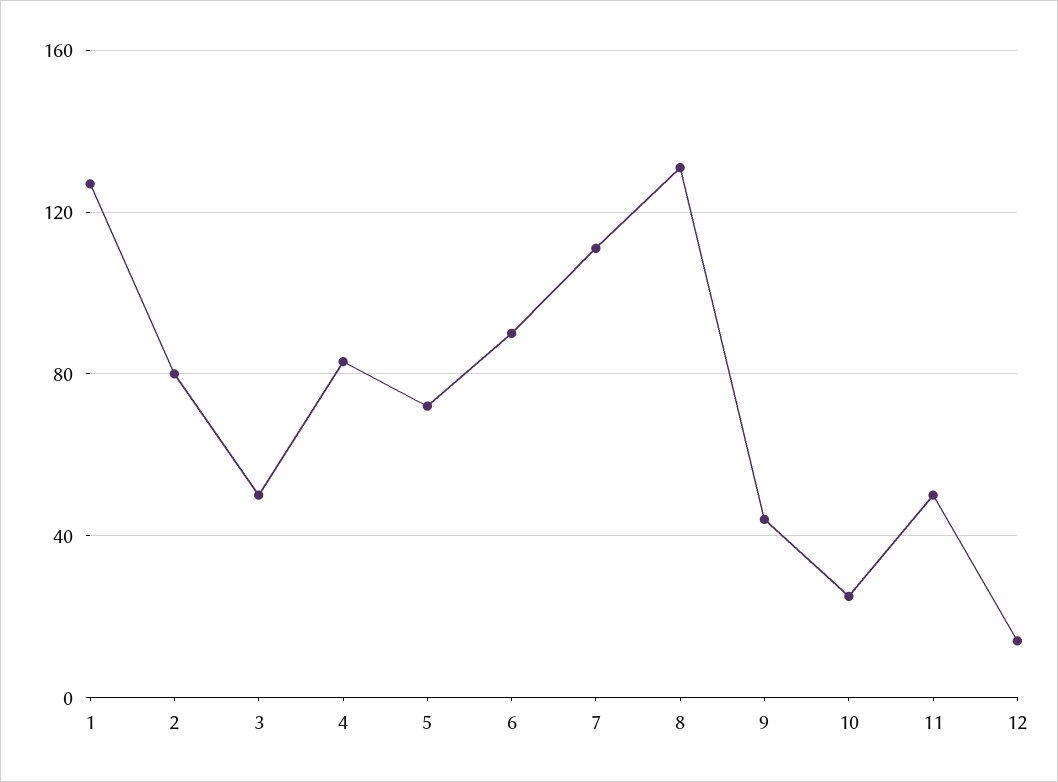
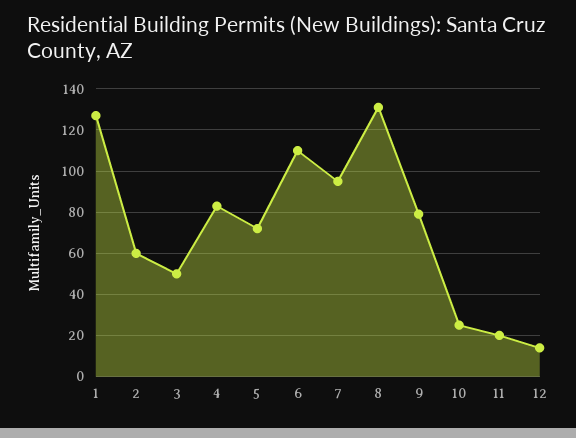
  {
    "1": 125,
-   "2": 80,
+   "2": 60,
    "3": 50,
    "4": 85,
    "5": 70,
-   "6": 90,
+   "6": 110,
-   "7": 110,
+   "7": 95,
    "8": 130,
-   "9": 45,
+   "9": 80,
    "10": 25,
-   "11": 50,
+   "11": 20,
    "12": 15
  }

